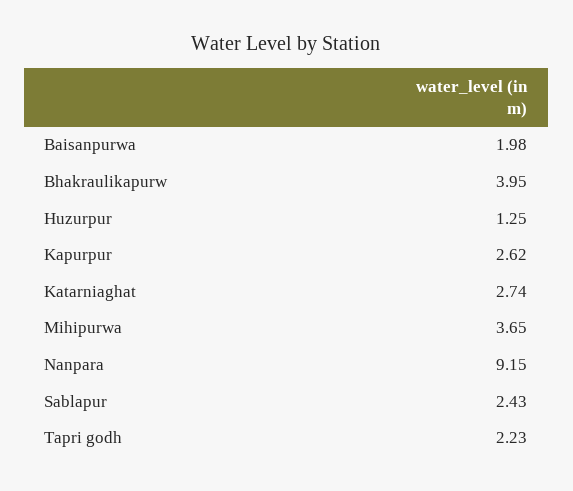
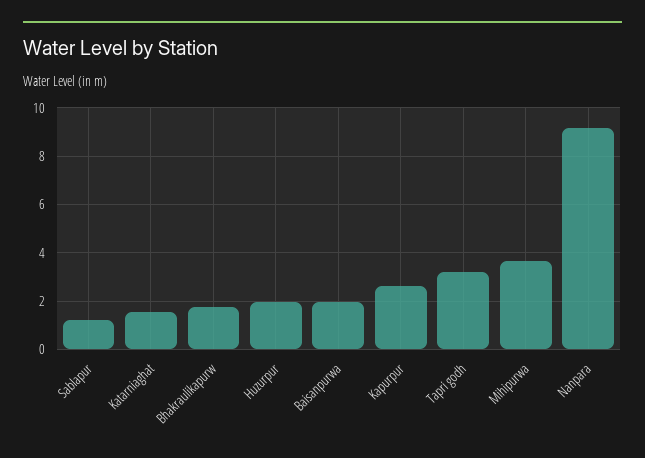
  {
    "Baisanpurwa": 1.98,
-   "Bhakraulikapurw": 3.95,
+   "Bhakraulikapurw": 1.75,
-   "Huzurpur": 1.25,
+   "Huzurpur": 2,
    "Kapurpur": 2.62,
-   "Katarniaghat": 2.74,
+   "Katarniaghat": 1.5,
    "Mihipurwa": 3.65,
    "Nanpara": 9.15,
-   "Sablapur": 2.43,
+   "Sablapur": 1.25,
-   "Tapri godh": 2.23
+   "Tapri godh": 3.25
  }

